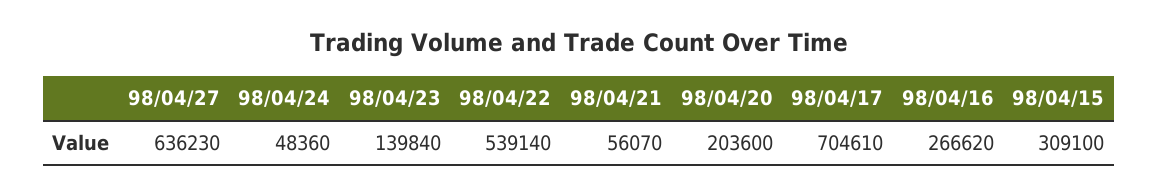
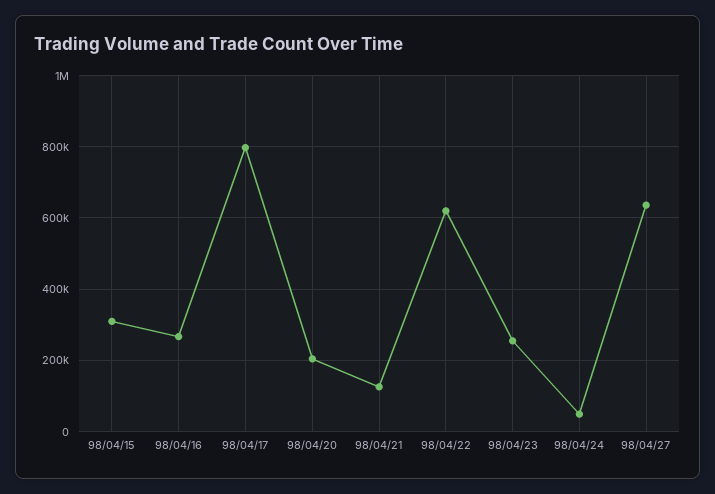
  {
    "98/04/27": 636230,
    "98/04/24": 48360,
-   "98/04/23": 139840,
+   "98/04/23": 260000,
-   "98/04/22": 539140,
+   "98/04/22": 620000,
-   "98/04/21": 56070,
+   "98/04/21": 120000,
    "98/04/20": 203600,
-   "98/04/17": 704610,
+   "98/04/17": 800000,
    "98/04/16": 266620,
    "98/04/15": 309100
  }

